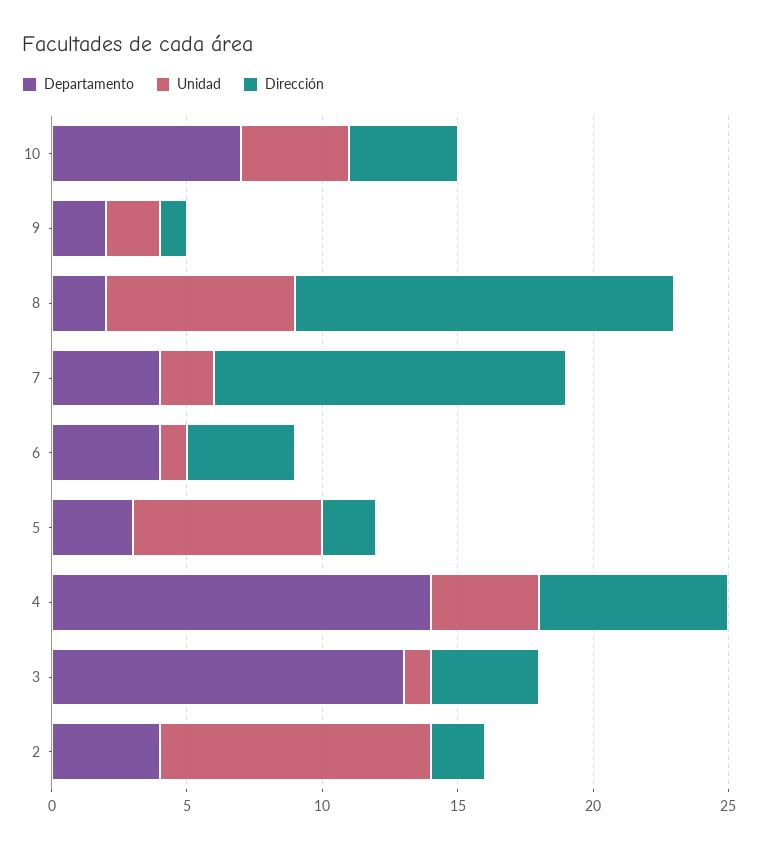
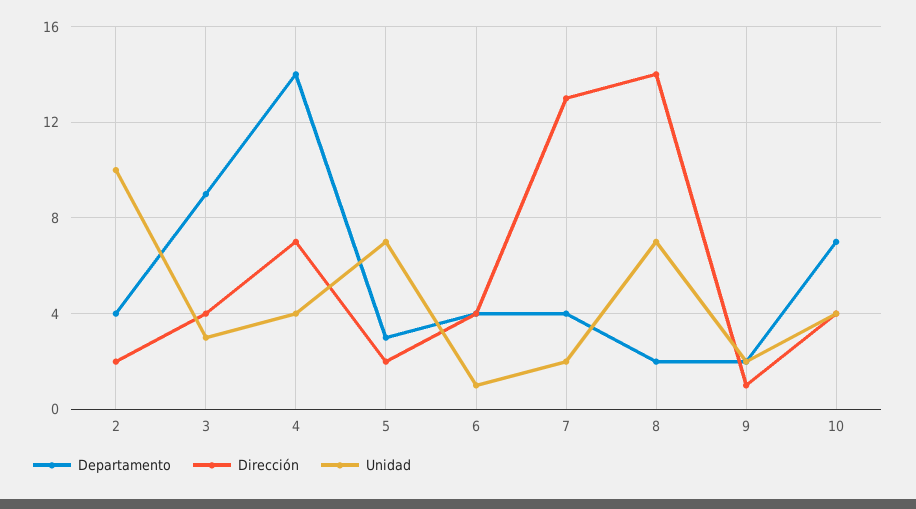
  {
    "Departamento": {
      "10": 7,
      "9": 2,
      "8": 2,
      "7": 4,
      "6": 4,
      "5": 3,
      "4": 14,
-     "3": 13,
+     "3": 9,
      "2": 4
    },
    "Unidad": {
      "10": 4,
      "9": 2,
      "8": 7,
      "7": 2,
      "6": 1,
      "5": 7,
      "4": 4,
-     "3": 1,
+     "3": 3,
      "2": 10
    },
    "Dirección": {
      "10": 4,
      "9": 1,
      "8": 14,
      "7": 13,
      "6": 4,
      "5": 2,
      "4": 7,
      "3": 4,
      "2": 2
    }
  }

